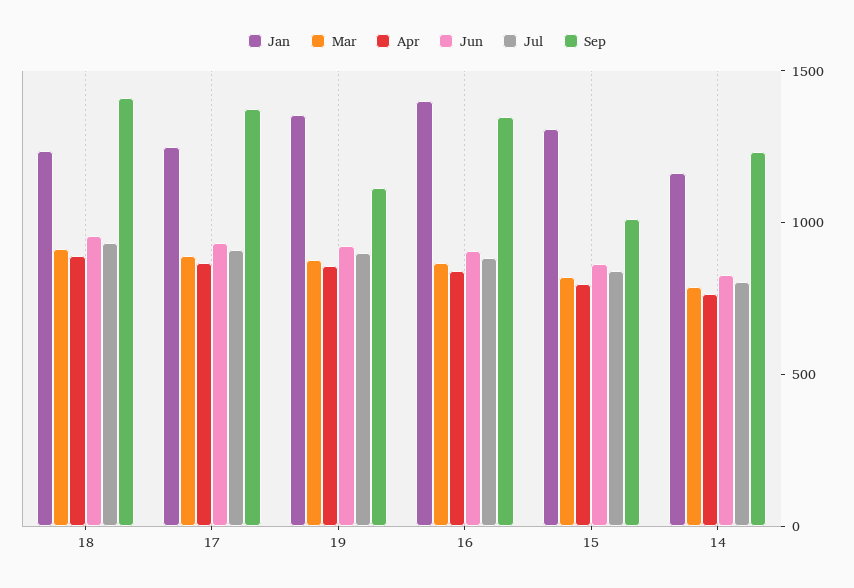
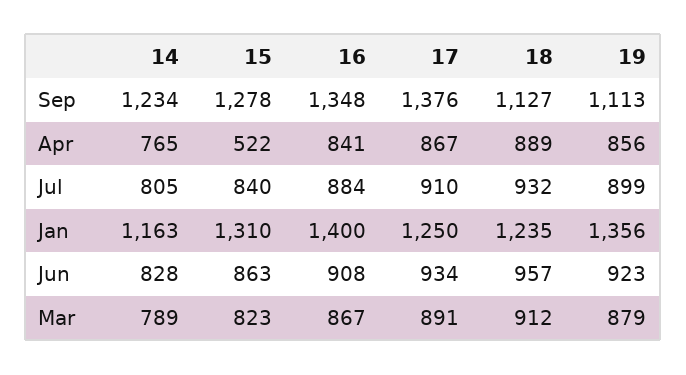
  {
    "Jan": {
      "18": 1235,
      "17": 1250,
      "19": 1356,
      "16": 1400,
      "15": 1310,
      "14": 1163
    },
    "Mar": {
      "18": 912,
      "17": 891,
      "19": 879,
      "16": 867,
      "15": 823,
      "14": 789
    },
    "Apr": {
      "18": 889,
      "17": 867,
      "19": 856,
      "16": 841,
-     "15": 800,
+     "15": 522,
      "14": 765
    },
    "Jun": {
      "18": 957,
      "17": 934,
      "19": 923,
      "16": 908,
      "15": 863,
      "14": 828
    },
    "Jul": {
      "18": 932,
      "17": 910,
      "19": 899,
      "16": 884,
      "15": 840,
      "14": 805
    },
    "Sep": {
-     "18": 1400,
+     "18": 1127,
      "17": 1376,
      "19": 1113,
      "16": 1348,
-     "15": 1000,
+     "15": 1278,
      "14": 1234
    }
  }

